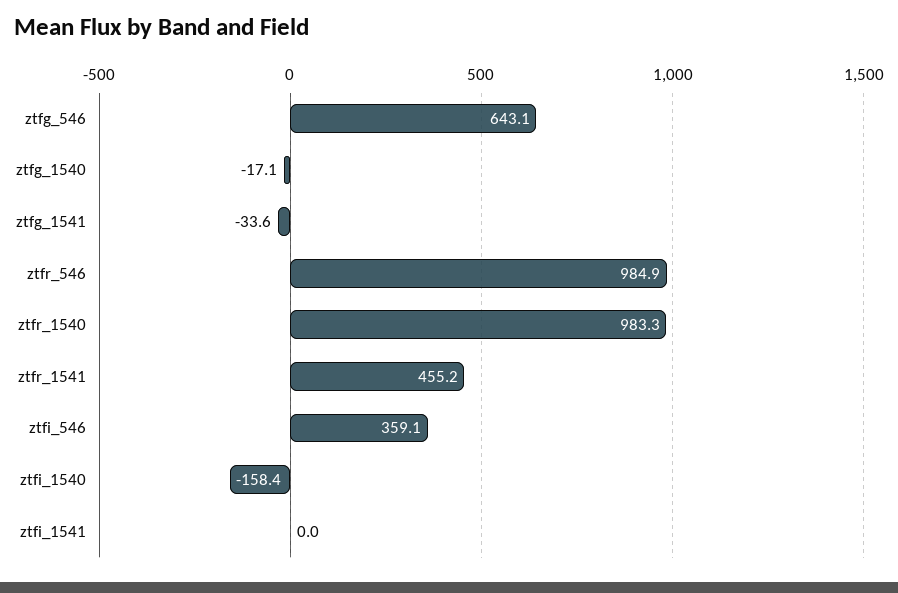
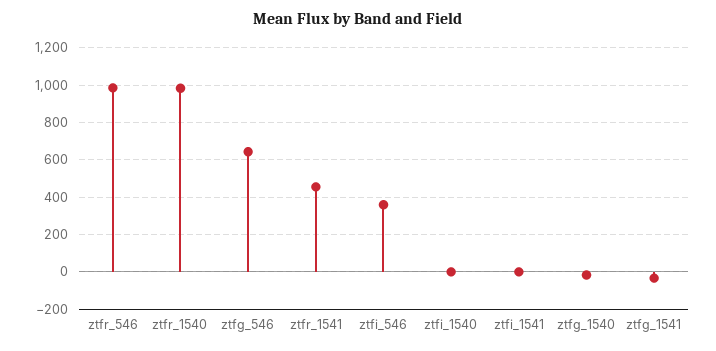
  {
    "ztfg_546": 643.1,
    "ztfg_1540": -17.1,
    "ztfg_1541": -33.6,
    "ztfr_546": 984.9,
    "ztfr_1540": 983.3,
    "ztfr_1541": 455.2,
    "ztfi_546": 359.1,
-   "ztfi_1540": -158.4,
+   "ztfi_1540": 0,
    "ztfi_1541": 0
  }

